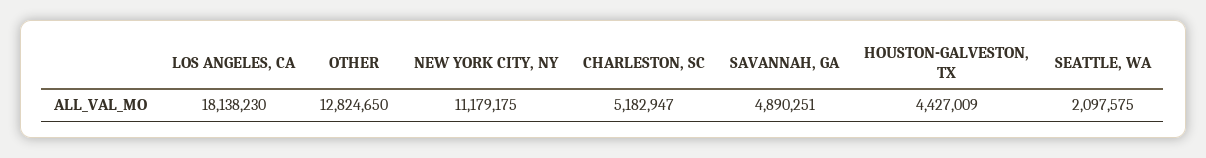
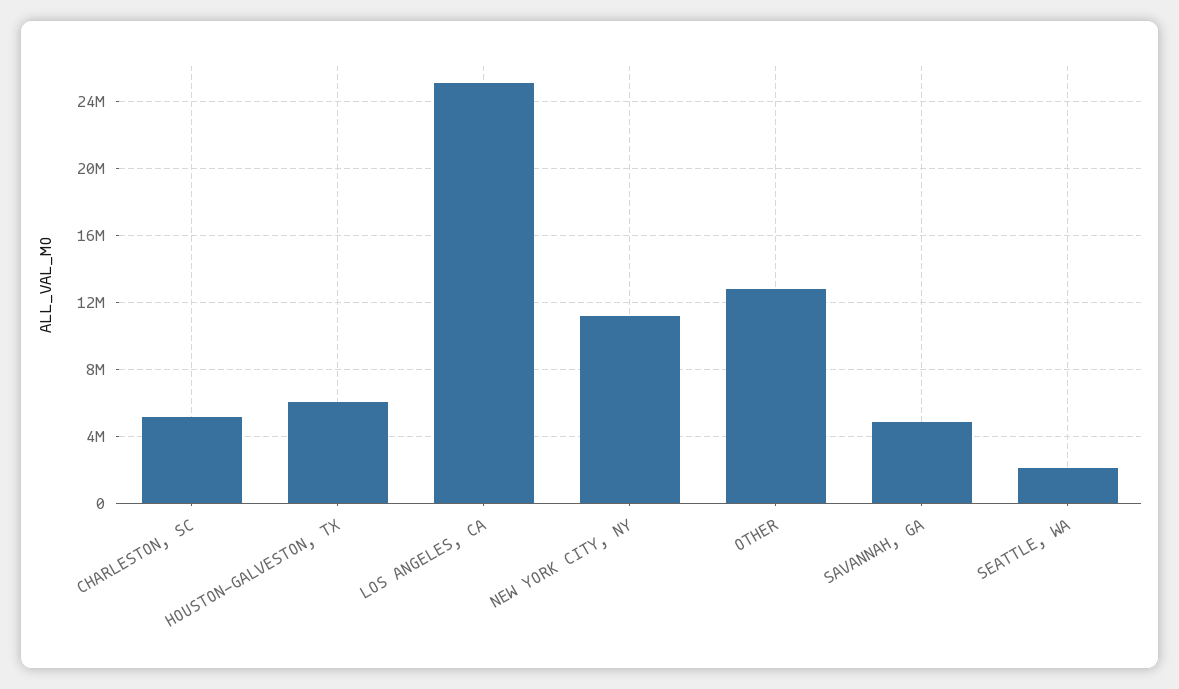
  {
-   "LOS ANGELES, CA": 18138230,
+   "LOS ANGELES, CA": 25000000,
    "OTHER": 12824650,
    "NEW YORK CITY, NY": 11179175,
    "CHARLESTON, SC": 5182947,
    "SAVANNAH, GA": 4890251,
-   "HOUSTON-GALVESTON, TX": 4427009,
+   "HOUSTON-GALVESTON, TX": 6000000,
    "SEATTLE, WA": 2097575
  }

